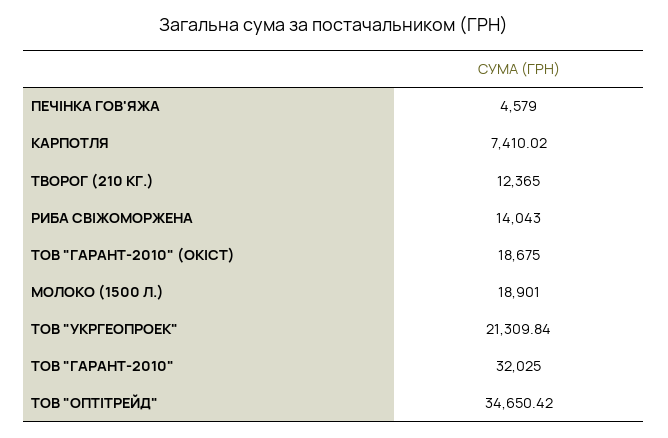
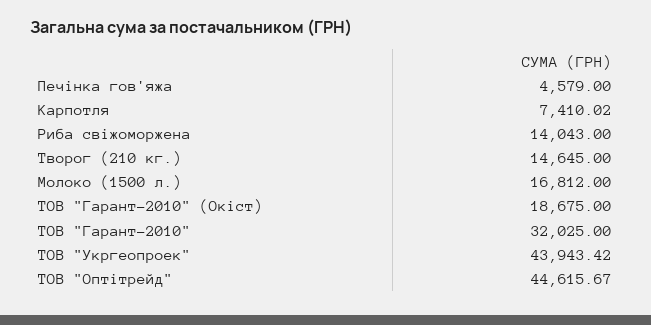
  {
    "ПЕЧІНКА ГОВ'ЯЖА": 4579,
    "КАРПОТЛЯ": 7410.02,
-   "ТВОРОГ (210 КГ.)": 12365,
+   "ТВОРОГ (210 КГ.)": 14645,
    "РИБА СВІЖОМОРЖЕНА": 14043,
    "ТОВ \"ГАРАНТ-2010\" (ОКІСТ)": 18675,
-   "МОЛОКО (1500 Л.)": 18901,
+   "МОЛОКО (1500 Л.)": 16812,
-   "ТОВ \"УКРГЕОПРОЕК\"": 21309.84,
+   "ТОВ \"УКРГЕОПРОЕК\"": 43943.42,
    "ТОВ \"ГАРАНТ-2010\"": 32025,
-   "ТОВ \"ОПТІТРЕЙД\"": 34650.42
+   "ТОВ \"ОПТІТРЕЙД\"": 44615.67
  }

